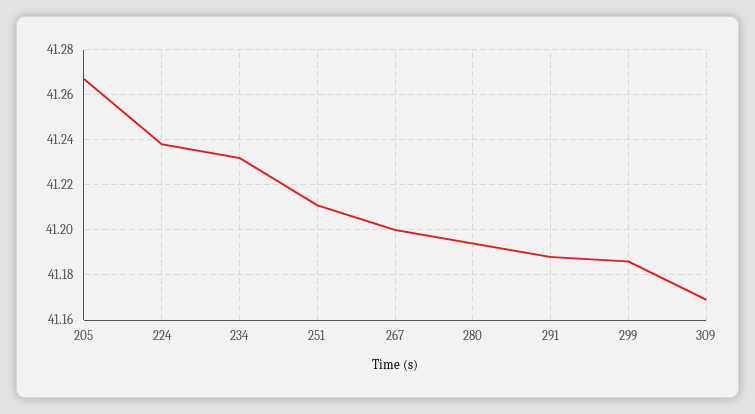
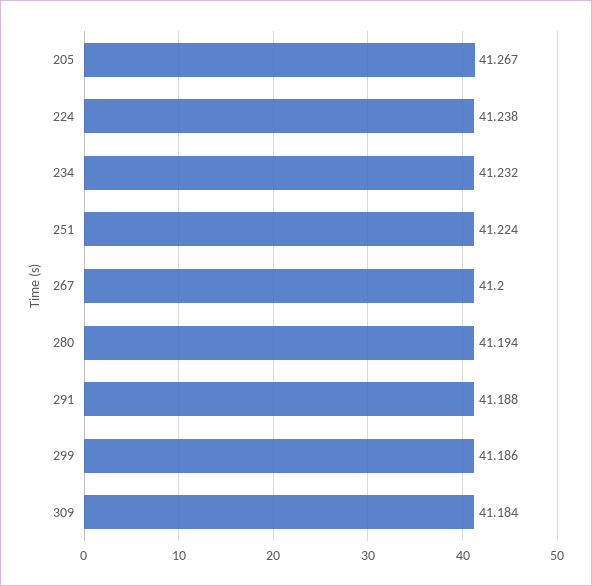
  {
    "205": 41.267,
    "224": 41.238,
    "234": 41.232,
-   "251": 41.21,
+   "251": 41.224,
    "267": 41.2,
    "280": 41.194,
    "291": 41.188,
    "299": 41.186,
-   "309": 41.17
+   "309": 41.184
  }

